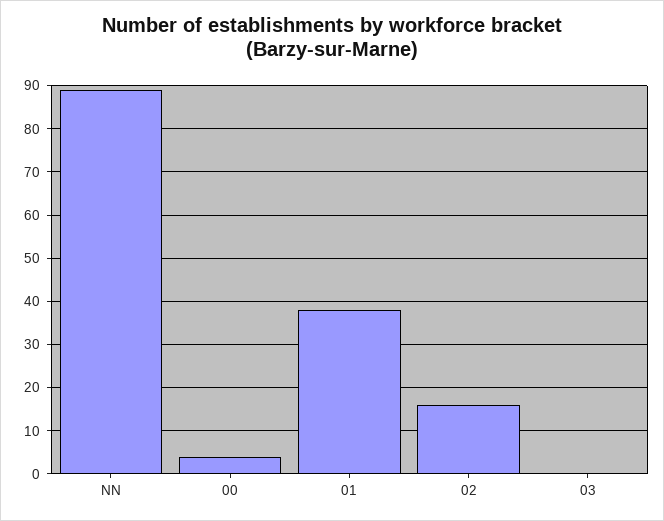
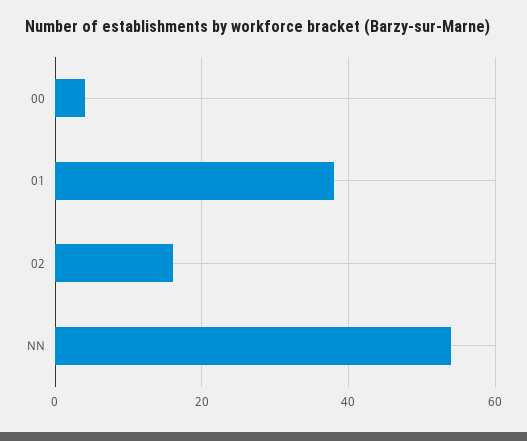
  {
-   "NN": 90,
+   "NN": 55,
    "00": 5,
    "01": 40,
-   "02": 15,
+   "02": 15
-   "03": 0
  }

